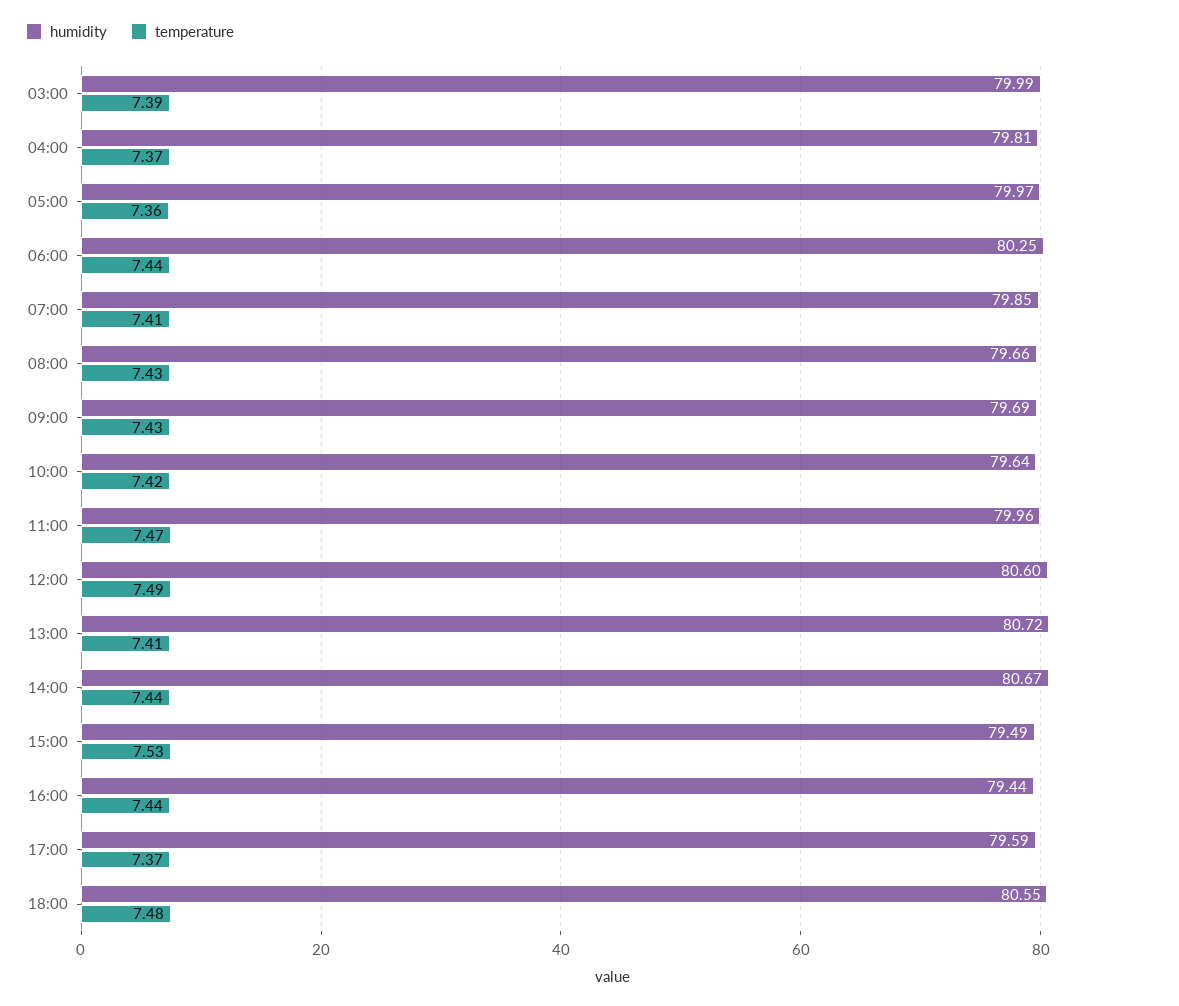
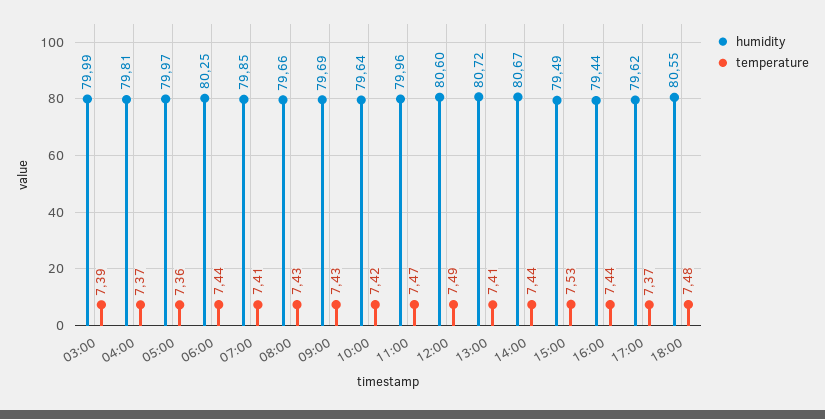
  {
    "humidity": {
      "03:00": 79.99,
      "04:00": 79.81,
      "05:00": 79.97,
      "06:00": 80.25,
      "07:00": 79.85,
      "08:00": 79.66,
      "09:00": 79.69,
      "10:00": 79.64,
      "11:00": 79.96,
      "12:00": 80.6,
      "13:00": 80.72,
      "14:00": 80.67,
      "15:00": 79.49,
      "16:00": 79.44,
-     "17:00": 79.59,
+     "17:00": 79.62,
      "18:00": 80.55
    },
    "temperature": {
      "03:00": 7.39,
      "04:00": 7.37,
      "05:00": 7.36,
      "06:00": 7.44,
      "07:00": 7.41,
      "08:00": 7.43,
      "09:00": 7.43,
      "10:00": 7.42,
      "11:00": 7.47,
      "12:00": 7.49,
      "13:00": 7.41,
      "14:00": 7.44,
      "15:00": 7.53,
      "16:00": 7.44,
      "17:00": 7.37,
      "18:00": 7.48
    }
  }

